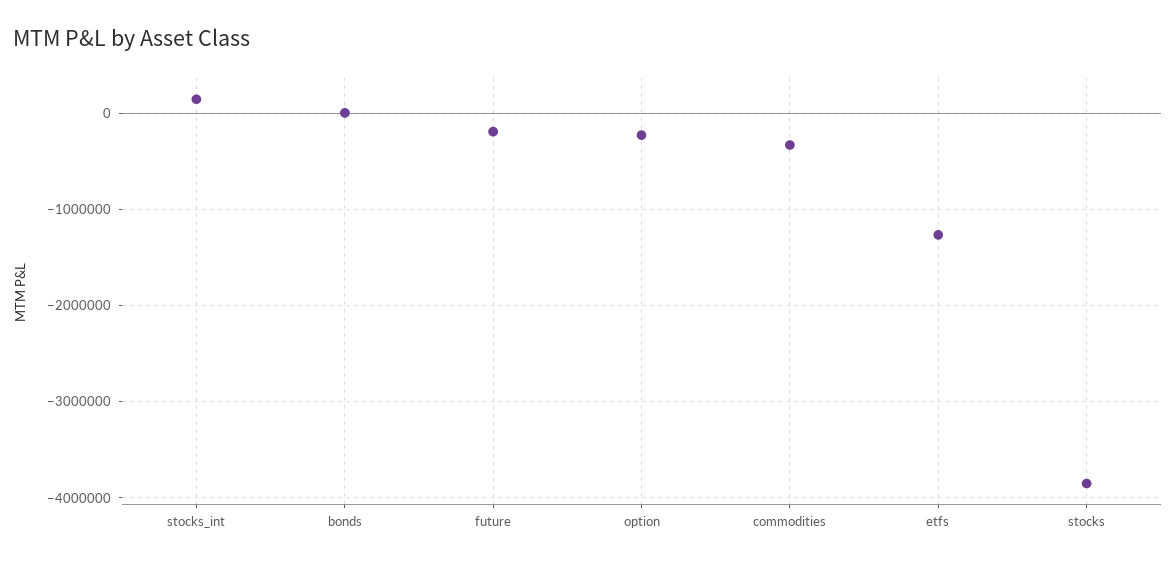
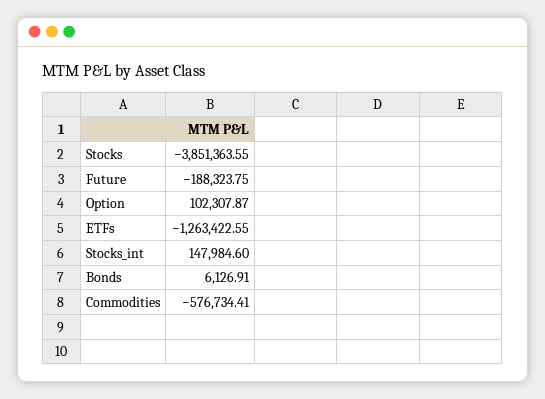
  {
    "stocks_int": 147984.6,
    "bonds": 6126.91,
    "future": -188323.75,
-   "option": -200000,
+   "option": 102307.87,
-   "commodities": -300000,
+   "commodities": -576734.41,
    "etfs": -1263422.55,
    "stocks": -3851363.55
  }

